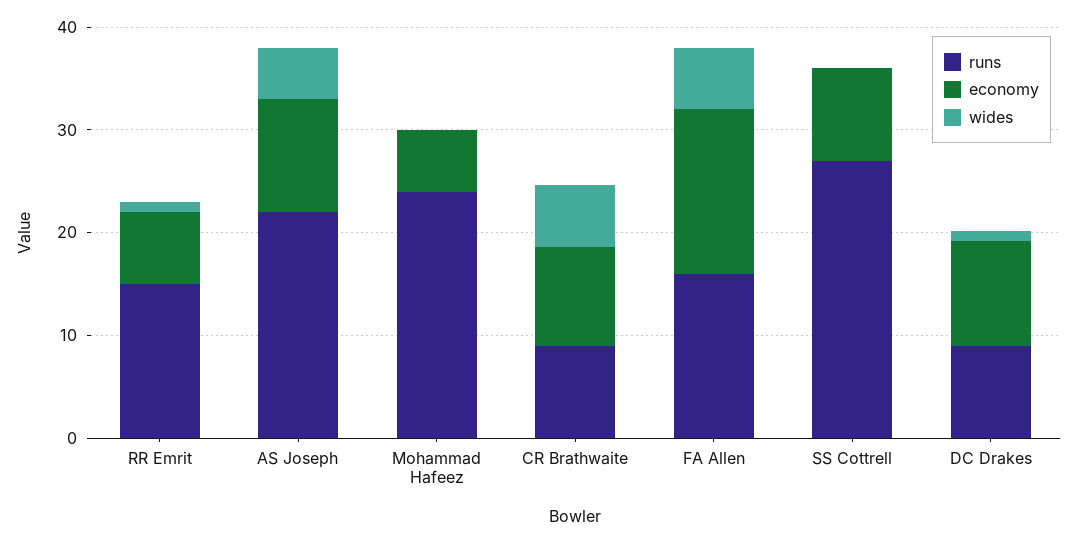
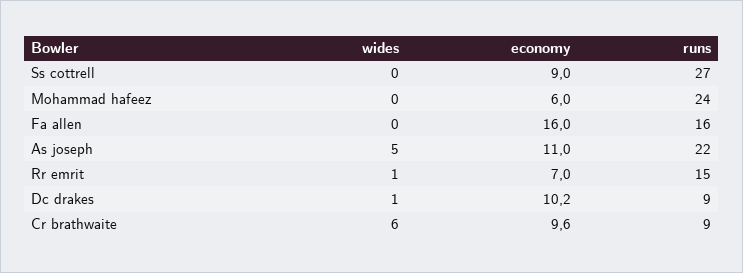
  {
    "runs": {
      "RR Emrit": 15,
      "AS Joseph": 22,
      "Mohammad Hafeez": 24,
      "CR Brathwaite": 9,
      "FA Allen": 16,
      "SS Cottrell": 27,
      "DC Drakes": 9
    },
    "economy": {
      "RR Emrit": 7,
      "AS Joseph": 11,
      "Mohammad Hafeez": 6,
      "CR Brathwaite": 9.6,
      "FA Allen": 16,
      "SS Cottrell": 9,
      "DC Drakes": 10.2
    },
    "wides": {
      "RR Emrit": 1,
      "AS Joseph": 5,
      "Mohammad Hafeez": 0,
      "CR Brathwaite": 6,
-     "FA Allen": 6,
+     "FA Allen": 0,
      "SS Cottrell": 0,
      "DC Drakes": 1
    }
  }

